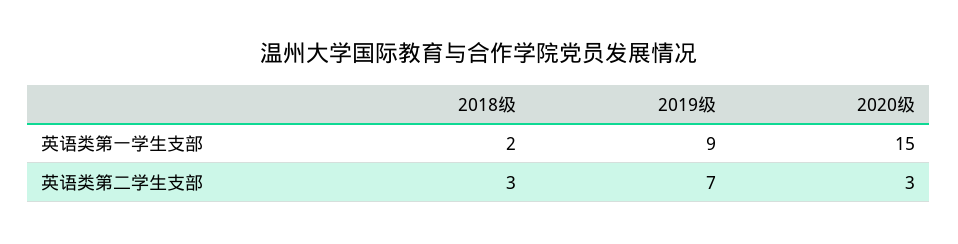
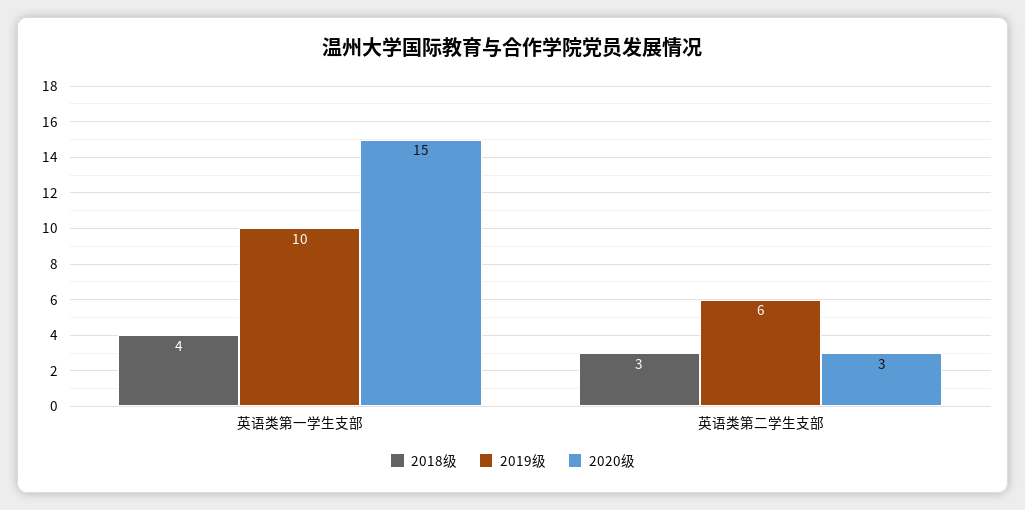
  {
    "2018级": {
-     "英语类第一学生支部": 2,
+     "英语类第一学生支部": 4,
      "英语类第二学生支部": 3
    },
    "2019级": {
-     "英语类第一学生支部": 9,
+     "英语类第一学生支部": 10,
-     "英语类第二学生支部": 7
+     "英语类第二学生支部": 6
    },
    "2020级": {
      "英语类第一学生支部": 15,
      "英语类第二学生支部": 3
    }
  }

